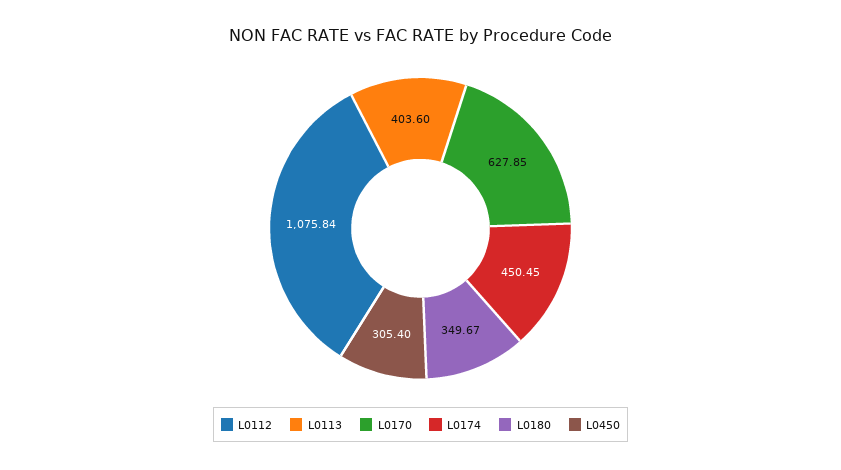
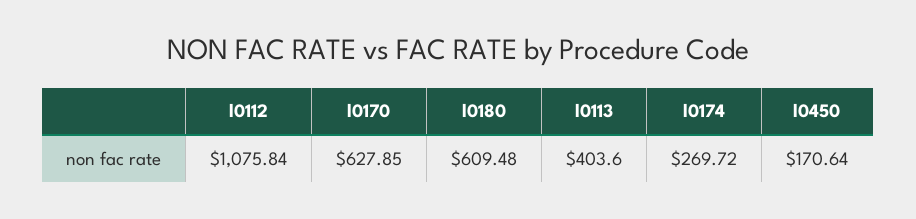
  {
    "L0112": 1075.84,
    "L0113": 403.6,
    "L0170": 627.85,
-   "L0174": 450.45,
+   "L0174": 269.72,
-   "L0180": 349.67,
+   "L0180": 609.48,
-   "L0450": 305.4
+   "L0450": 170.64
  }

